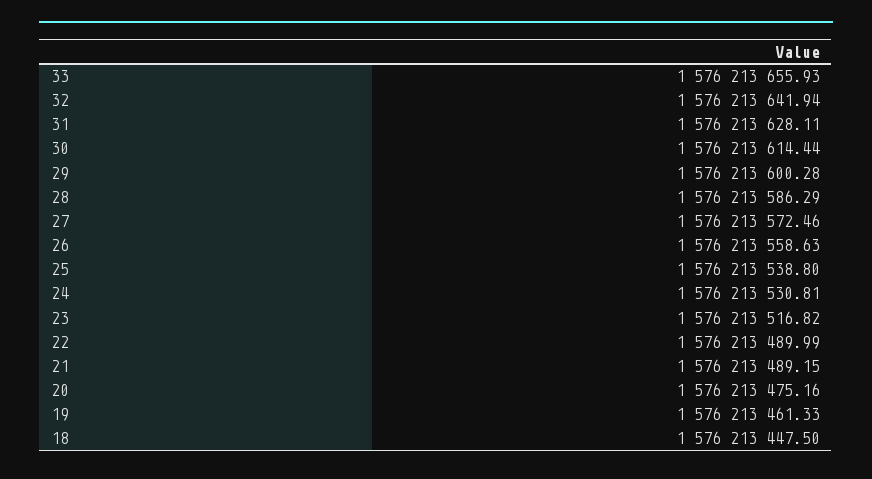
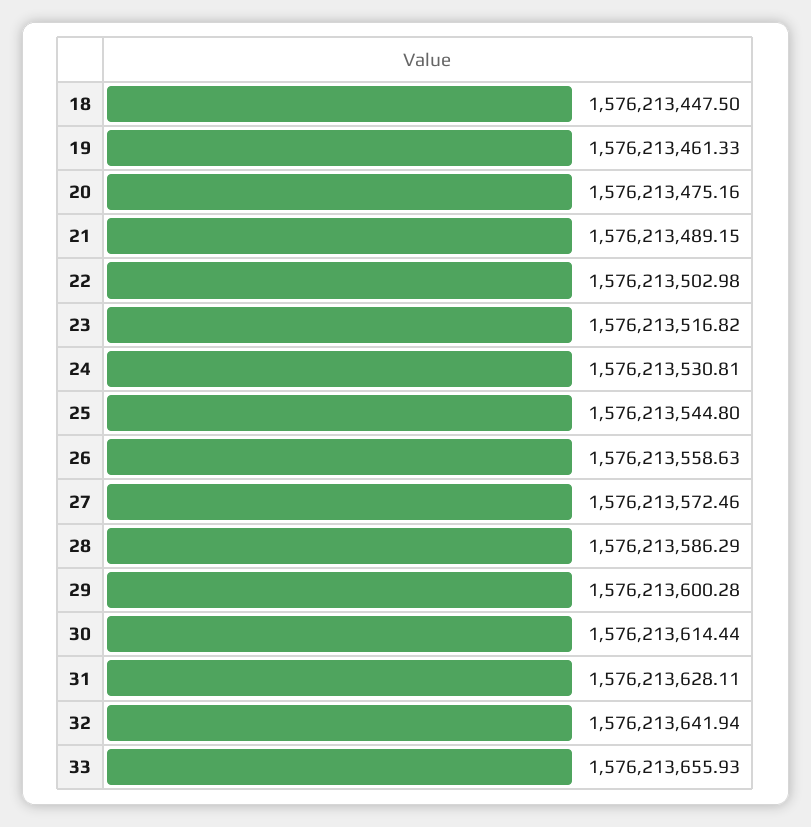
  {
    "33": 1576213655.93,
    "32": 1576213641.94,
    "31": 1576213628.11,
    "30": 1576213614.44,
    "29": 1576213600.28,
    "28": 1576213586.29,
    "27": 1576213572.46,
    "26": 1576213558.63,
-   "25": 1576213538.8,
+   "25": 1576213544.8,
    "24": 1576213530.81,
    "23": 1576213516.82,
-   "22": 1576213489.99,
+   "22": 1576213502.98,
    "21": 1576213489.15,
    "20": 1576213475.16,
    "19": 1576213461.33,
    "18": 1576213447.5
  }

